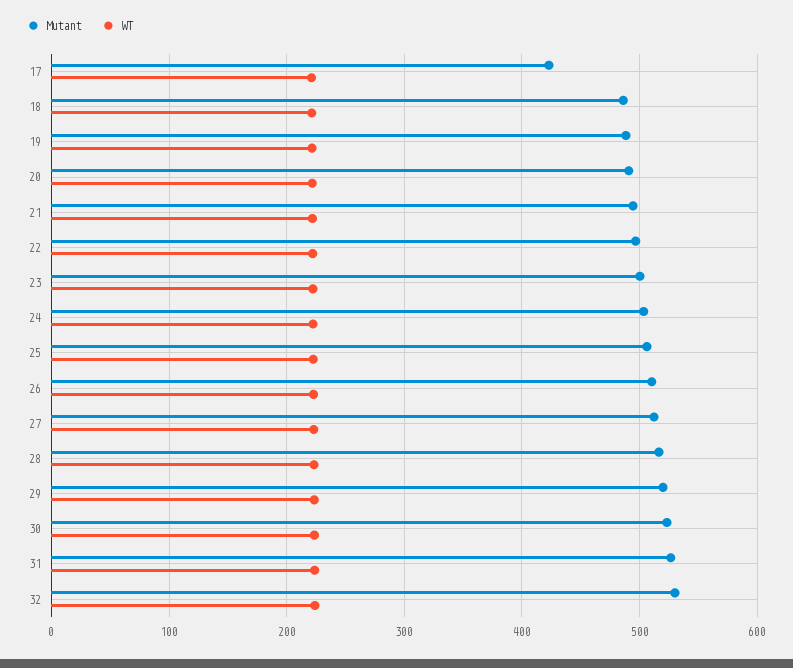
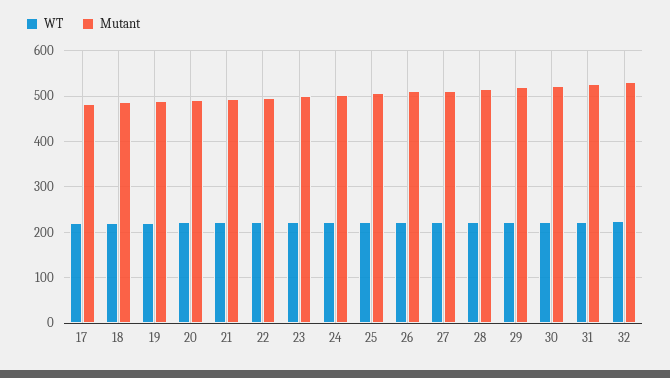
  {
    "Mutant": {
-     "17": 420,
+     "17": 480,
      "18": 490,
      "19": 490,
      "20": 490,
      "21": 490,
      "22": 500,
      "23": 500,
      "24": 500,
      "25": 510,
      "26": 510,
      "27": 510,
      "28": 520,
      "29": 520,
      "30": 520,
      "31": 530,
      "32": 530
    },
    "WT": {
      "17": 220,
      "18": 220,
      "19": 220,
      "20": 220,
      "21": 220,
      "22": 220,
      "23": 220,
      "24": 220,
      "25": 220,
      "26": 220,
      "27": 220,
      "28": 220,
      "29": 220,
      "30": 220,
      "31": 220,
      "32": 220
    }
  }

